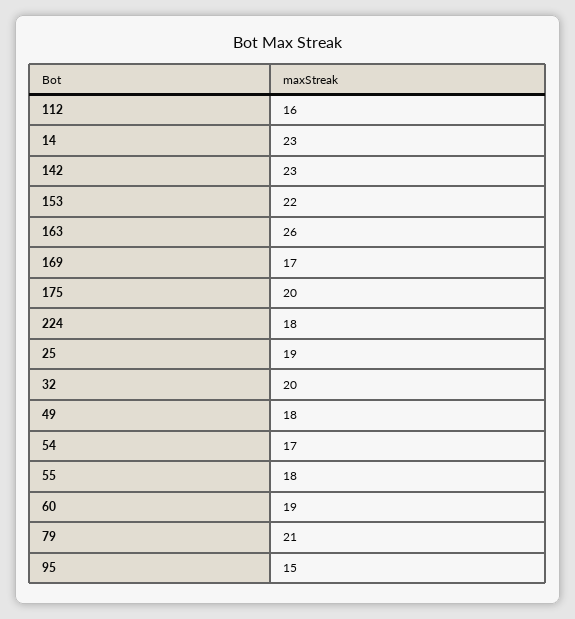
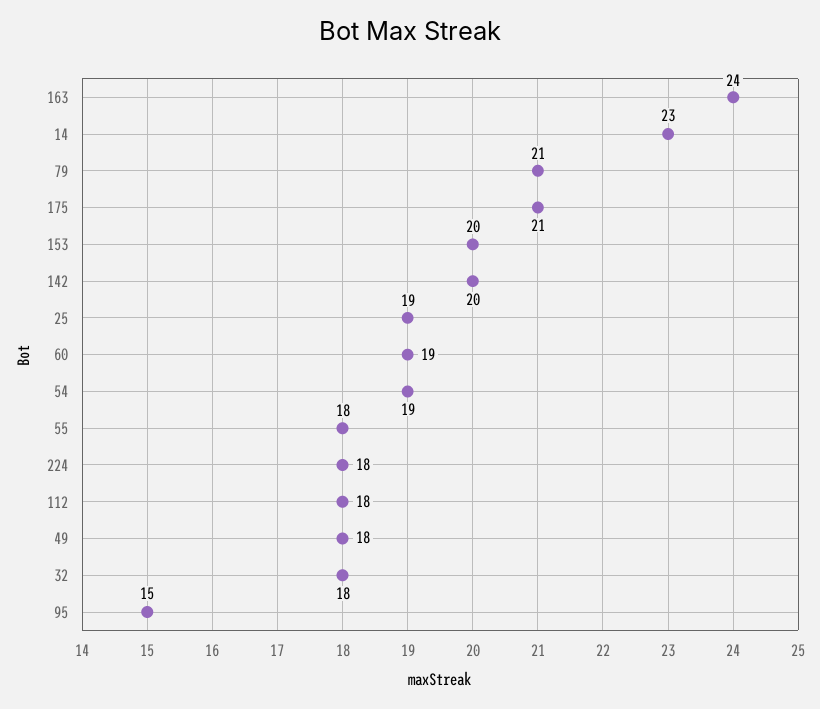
  {
-   "112": 16,
+   "112": 18,
    "14": 23,
-   "142": 23,
+   "142": 20,
-   "153": 22,
+   "153": 20,
-   "163": 26,
+   "163": 24,
-   "169": 17,
-   "175": 20,
+   "175": 21,
    "224": 18,
    "25": 19,
-   "32": 20,
+   "32": 18,
    "49": 18,
-   "54": 17,
+   "54": 19,
    "55": 18,
    "60": 19,
    "79": 21,
    "95": 15
  }

